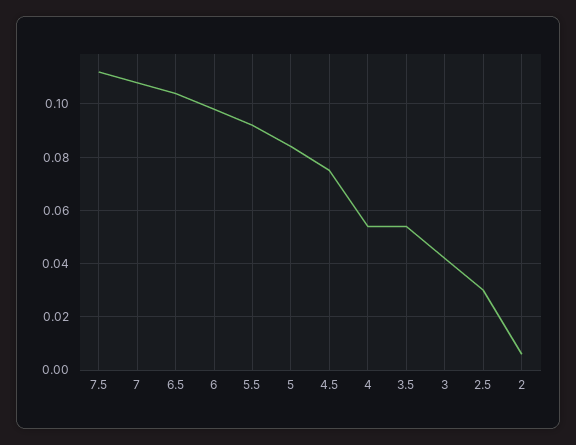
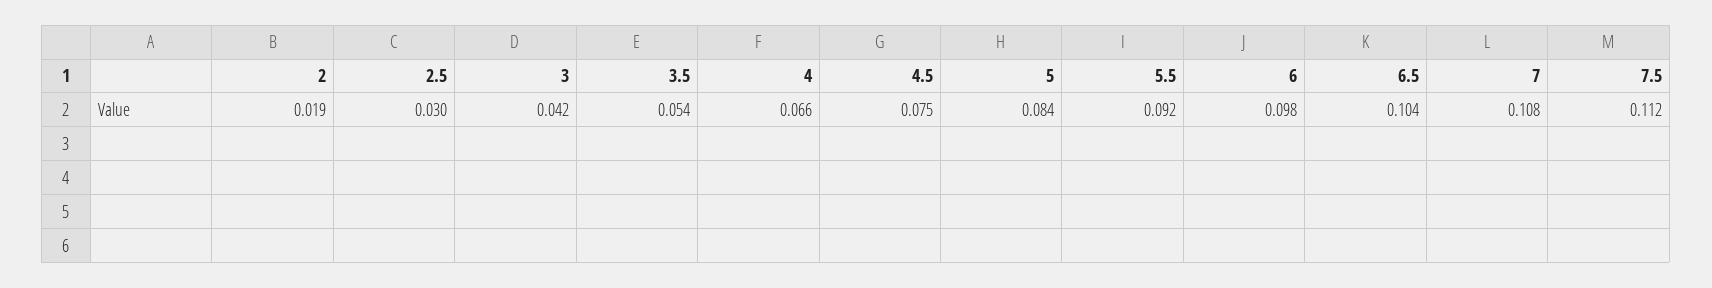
  {
    "7.5": 0.112,
    "7": 0.108,
    "6.5": 0.104,
    "6": 0.098,
    "5.5": 0.092,
    "5": 0.084,
    "4.5": 0.075,
-   "4": 0.055,
+   "4": 0.066,
    "3.5": 0.054,
    "3": 0.042,
    "2.5": 0.03,
-   "2": 0.005
+   "2": 0.019
  }

